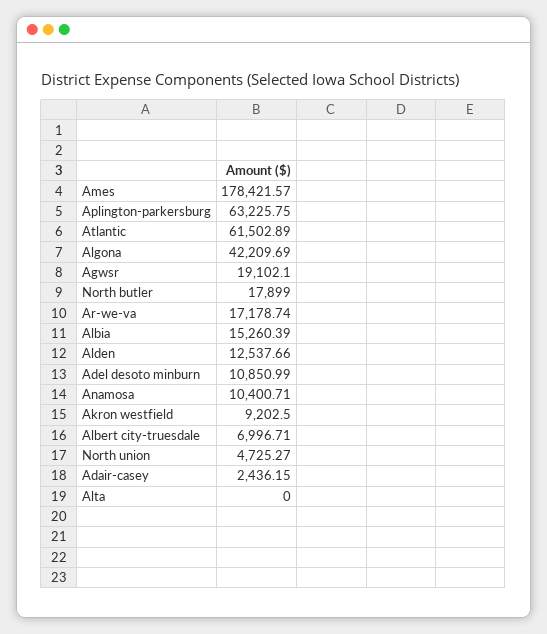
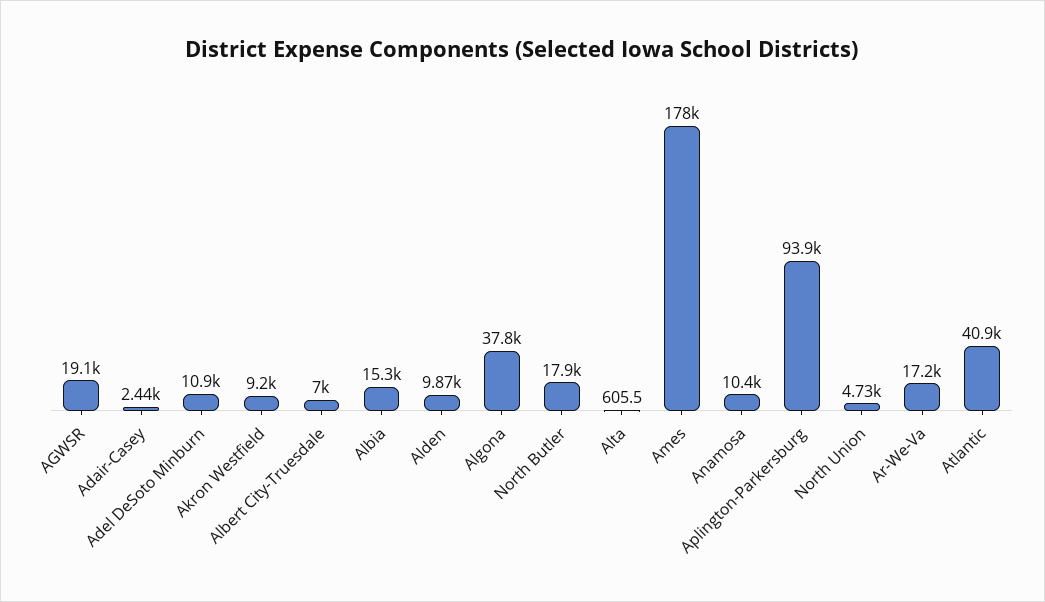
  {
    "Ames": 178421.57,
-   "Aplington-parkersburg": 63225.75,
+   "Aplington-parkersburg": 93900,
-   "Atlantic": 61502.89,
+   "Atlantic": 40900,
-   "Algona": 42209.69,
+   "Algona": 37800,
    "Agwsr": 19102.1,
    "North butler": 17899,
    "Ar-we-va": 17178.74,
    "Albia": 15260.39,
-   "Alden": 12537.66,
+   "Alden": 9870,
    "Adel desoto minburn": 10850.99,
    "Anamosa": 10400.71,
    "Akron westfield": 9202.5,
    "Albert city-truesdale": 6996.71,
    "North union": 4725.27,
    "Adair-casey": 2436.15,
-   "Alta": 0
+   "Alta": 605.5
  }

